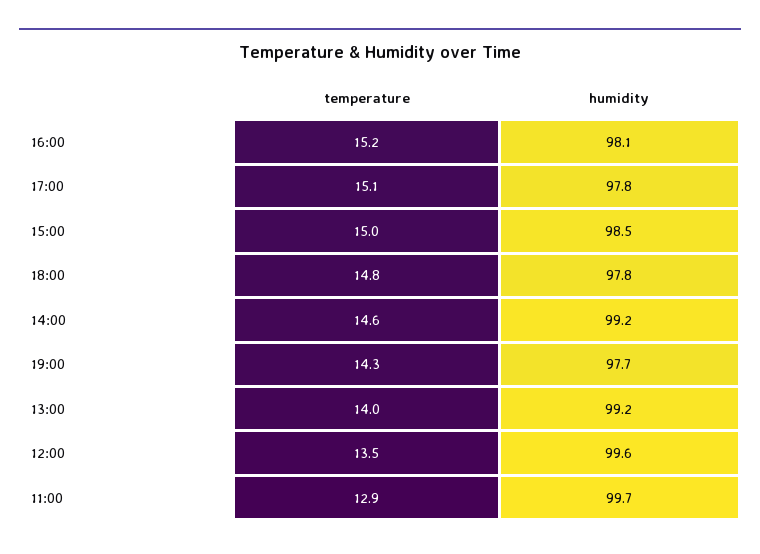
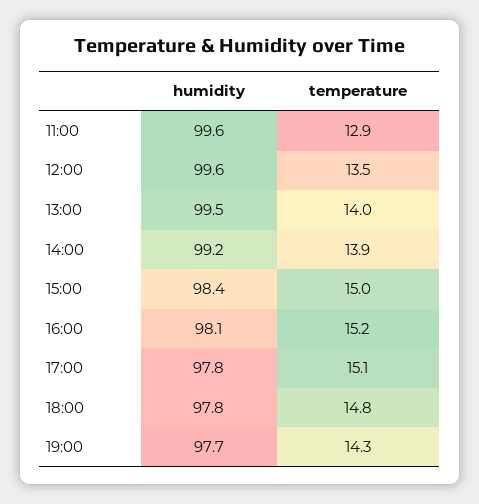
  {
    "temperature": {
      "16:00": 15.2,
      "17:00": 15.1,
      "15:00": 15,
      "18:00": 14.8,
-     "14:00": 14.6,
+     "14:00": 13.9,
      "19:00": 14.3,
      "13:00": 14,
      "12:00": 13.5,
      "11:00": 12.9
    },
    "humidity": {
      "16:00": 98.1,
      "17:00": 97.8,
-     "15:00": 98.5,
+     "15:00": 98.4,
      "18:00": 97.8,
      "14:00": 99.2,
      "19:00": 97.7,
-     "13:00": 99.2,
+     "13:00": 99.5,
      "12:00": 99.6,
-     "11:00": 99.7
+     "11:00": 99.6
    }
  }

